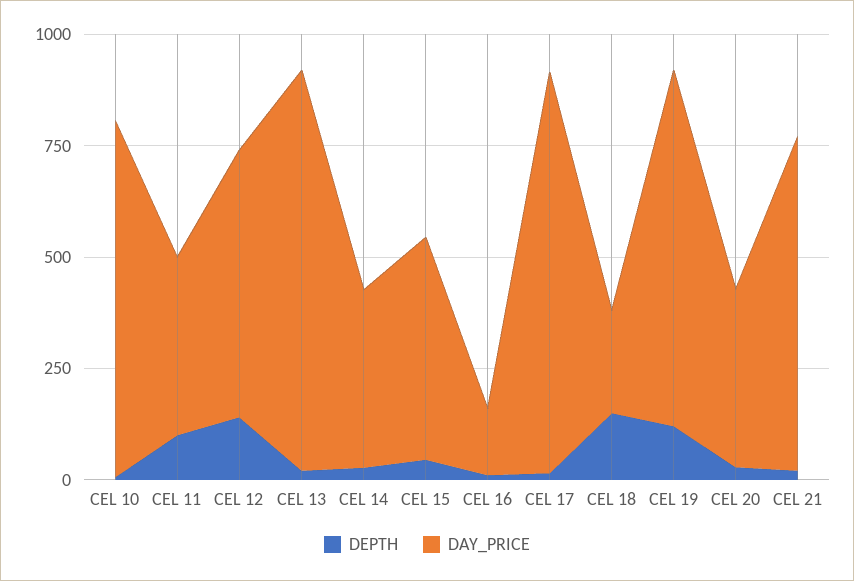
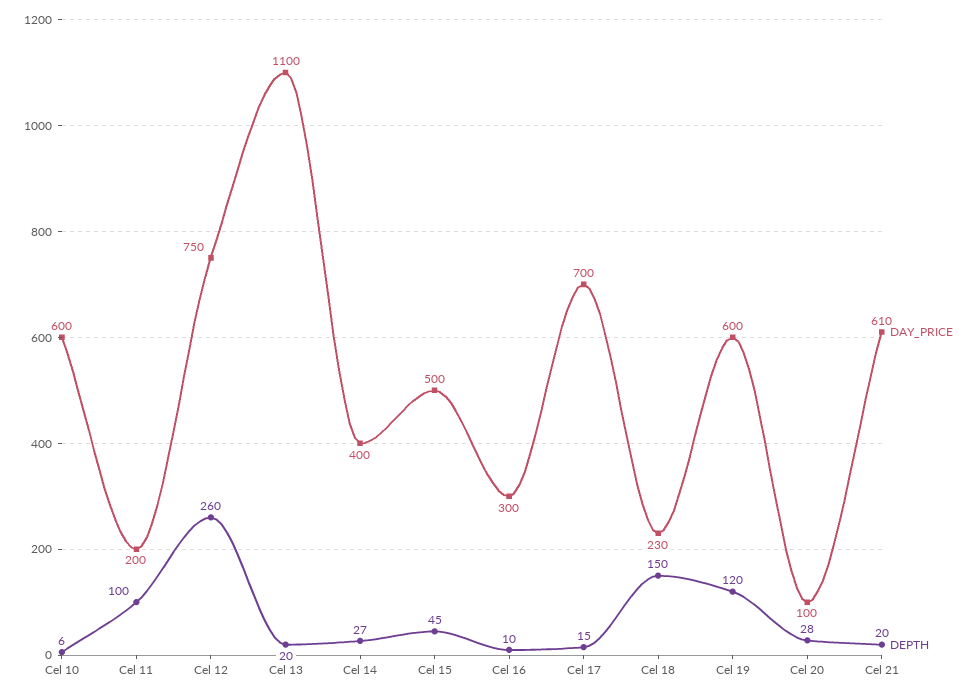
  {
    "DEPTH": {
      "CEL 10": 6,
      "CEL 11": 100,
-     "CEL 12": 150,
+     "CEL 12": 260,
      "CEL 13": 20,
      "CEL 14": 27,
      "CEL 15": 45,
      "CEL 16": 10,
      "CEL 17": 15,
      "CEL 18": 150,
      "CEL 19": 120,
      "CEL 20": 28,
      "CEL 21": 20
    },
    "DAY_PRICE": {
-     "CEL 10": 800,
+     "CEL 10": 600,
-     "CEL 11": 400,
+     "CEL 11": 200,
-     "CEL 12": 600,
+     "CEL 12": 750,
-     "CEL 13": 900,
+     "CEL 13": 1100,
      "CEL 14": 400,
      "CEL 15": 500,
-     "CEL 16": 150,
+     "CEL 16": 300,
-     "CEL 17": 900,
+     "CEL 17": 700,
      "CEL 18": 230,
-     "CEL 19": 800,
+     "CEL 19": 600,
-     "CEL 20": 400,
+     "CEL 20": 100,
-     "CEL 21": 750
+     "CEL 21": 610
    }
  }

